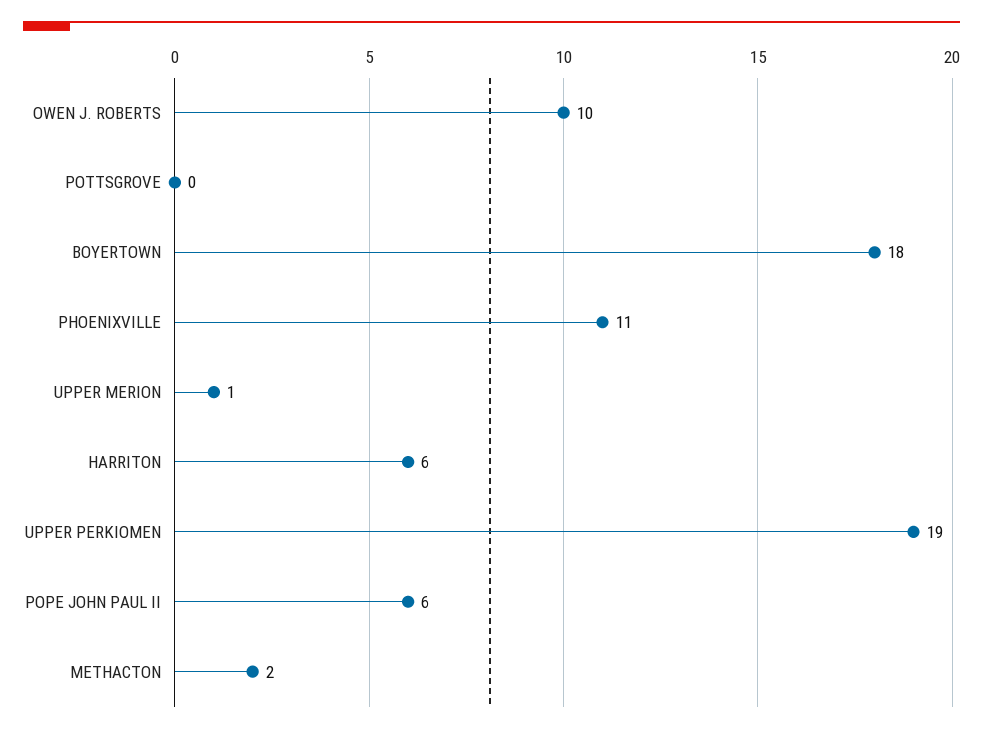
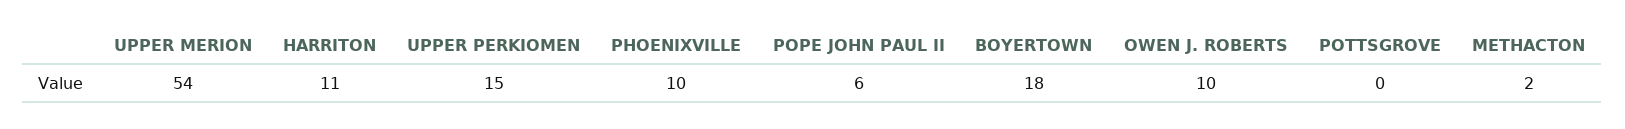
  {
    "OWEN J. ROBERTS": 10,
    "POTTSGROVE": 0,
    "BOYERTOWN": 18,
-   "PHOENIXVILLE": 11,
+   "PHOENIXVILLE": 10,
-   "UPPER MERION": 1,
+   "UPPER MERION": 54,
-   "HARRITON": 6,
+   "HARRITON": 11,
-   "UPPER PERKIOMEN": 19,
+   "UPPER PERKIOMEN": 15,
    "POPE JOHN PAUL II": 6,
    "METHACTON": 2
  }

